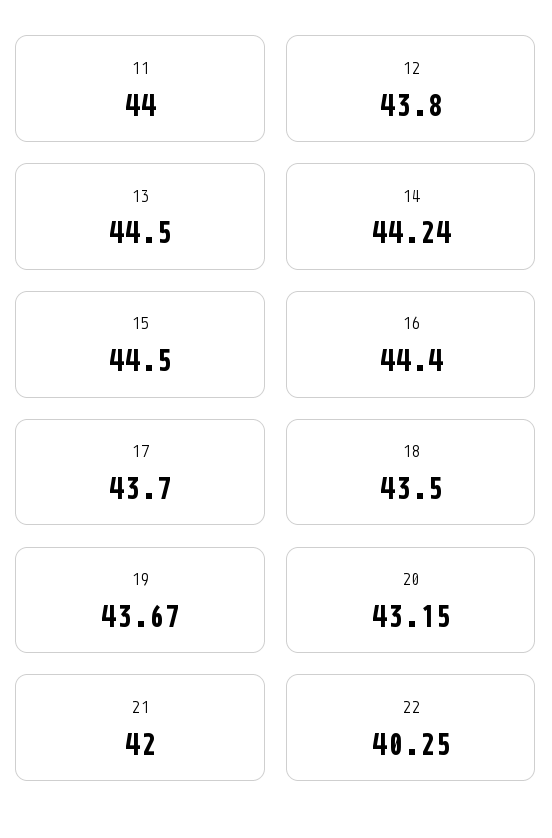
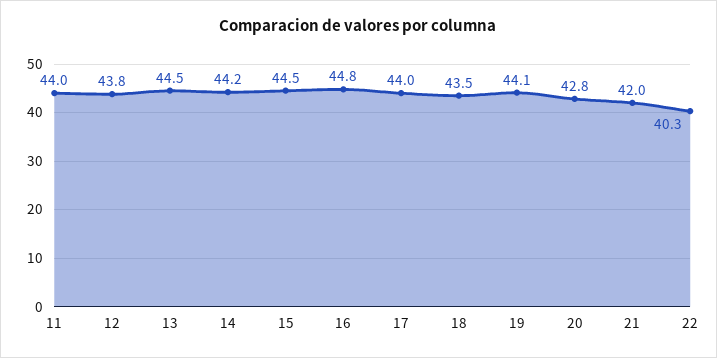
  {
    "11": 44,
    "12": 43.8,
    "13": 44.5,
    "14": 44.24,
    "15": 44.5,
-   "16": 44.4,
+   "16": 44.8,
-   "17": 43.7,
+   "17": 44,
    "18": 43.5,
-   "19": 43.67,
+   "19": 44.1,
-   "20": 43.15,
+   "20": 42.8,
    "21": 42,
    "22": 40.25
  }

